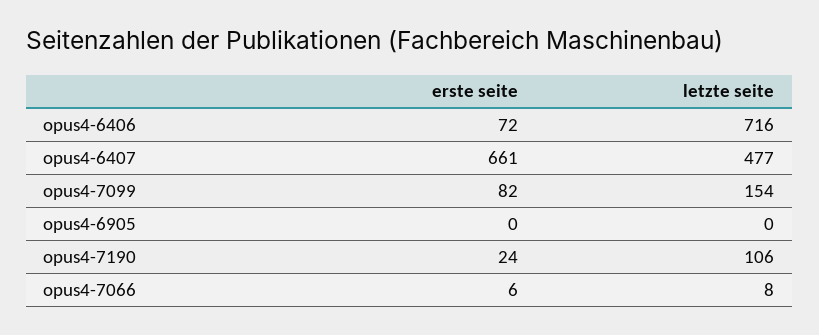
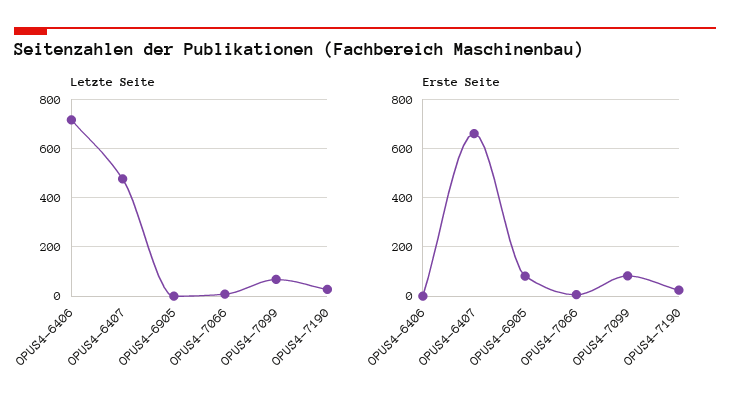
  {
    "erste seite": {
-     "opus4-6406": 72,
+     "opus4-6406": 0,
      "opus4-6407": 661,
      "opus4-7099": 82,
-     "opus4-6905": 0,
+     "opus4-6905": 75,
      "opus4-7190": 24,
      "opus4-7066": 6
    },
    "letzte seite": {
      "opus4-6406": 716,
      "opus4-6407": 477,
-     "opus4-7099": 154,
+     "opus4-7099": 75,
      "opus4-6905": 0,
-     "opus4-7190": 106,
+     "opus4-7190": 25,
      "opus4-7066": 8
    }
  }

